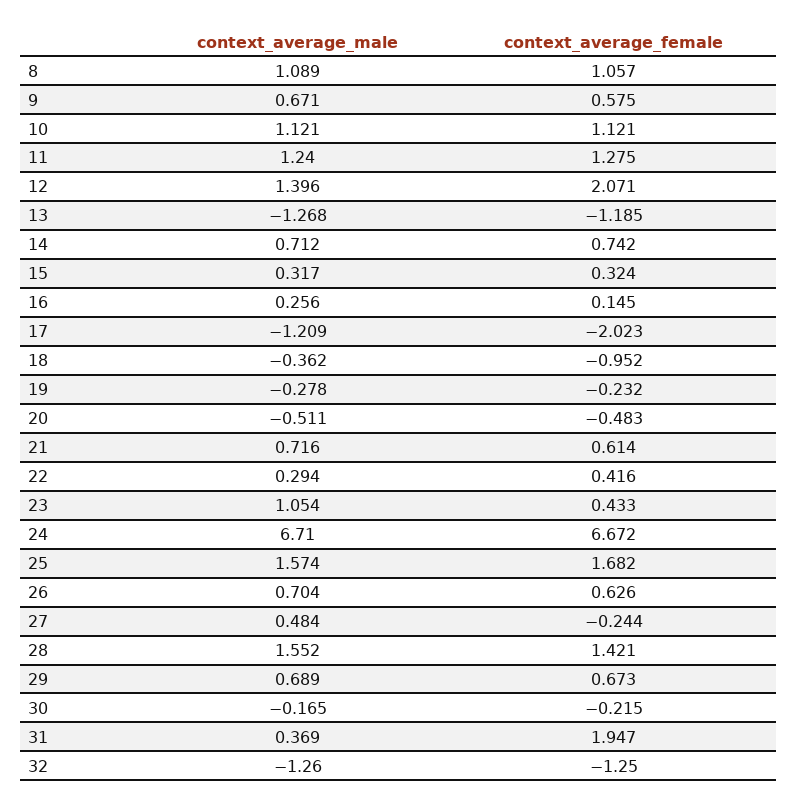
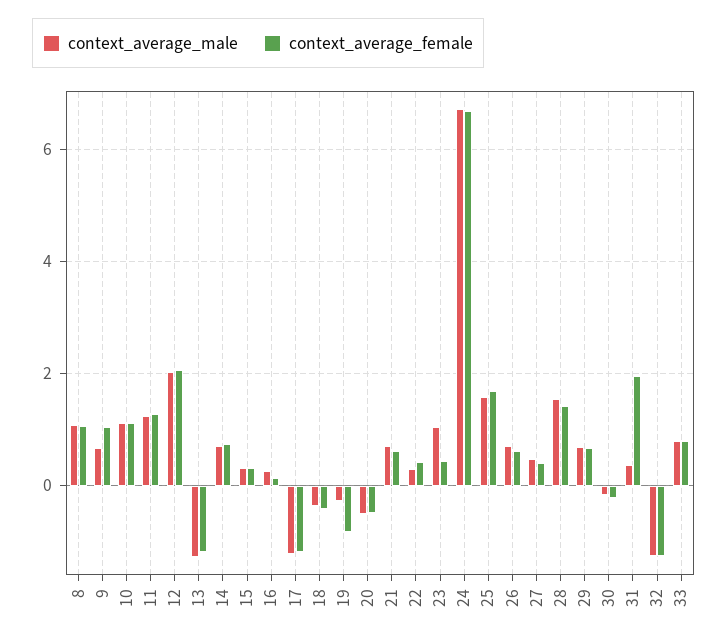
  {
    "context_average_male": {
      "8": 1.089,
      "9": 0.671,
      "10": 1.121,
      "11": 1.24,
-     "12": 1.396,
+     "12": 2,
      "13": -1.268,
      "14": 0.712,
      "15": 0.317,
      "16": 0.256,
      "17": -1.209,
      "18": -0.362,
      "19": -0.278,
      "20": -0.511,
      "21": 0.716,
      "22": 0.294,
      "23": 1.054,
      "24": 6.71,
      "25": 1.574,
      "26": 0.704,
      "27": 0.484,
      "28": 1.552,
      "29": 0.689,
      "30": -0.165,
      "31": 0.369,
-     "32": -1.26
+     "32": -1.26,
+     "33": 0.8
    },
    "context_average_female": {
      "8": 1.057,
-     "9": 0.575,
+     "9": 1,
      "10": 1.121,
      "11": 1.275,
      "12": 2.071,
      "13": -1.185,
      "14": 0.742,
      "15": 0.324,
      "16": 0.145,
-     "17": -2.023,
+     "17": -1.2,
-     "18": -0.952,
+     "18": -0.4,
-     "19": -0.232,
+     "19": -0.8,
      "20": -0.483,
      "21": 0.614,
      "22": 0.416,
      "23": 0.433,
      "24": 6.672,
      "25": 1.682,
      "26": 0.626,
-     "27": -0.244,
+     "27": 0.4,
      "28": 1.421,
      "29": 0.673,
      "30": -0.215,
      "31": 1.947,
-     "32": -1.25
+     "32": -1.25,
+     "33": 0.8
    }
  }

